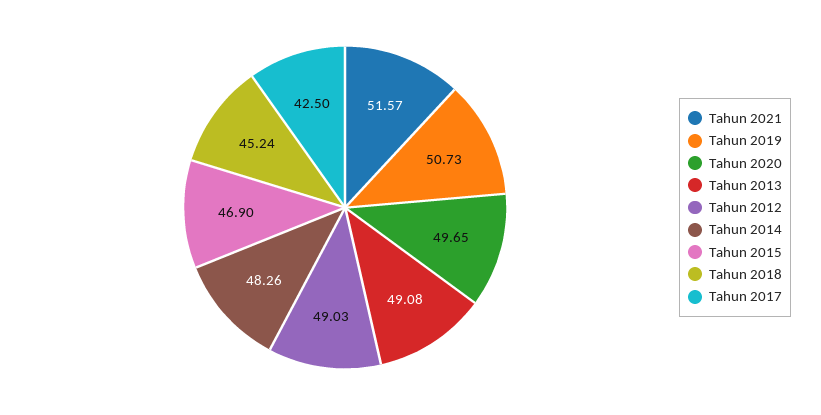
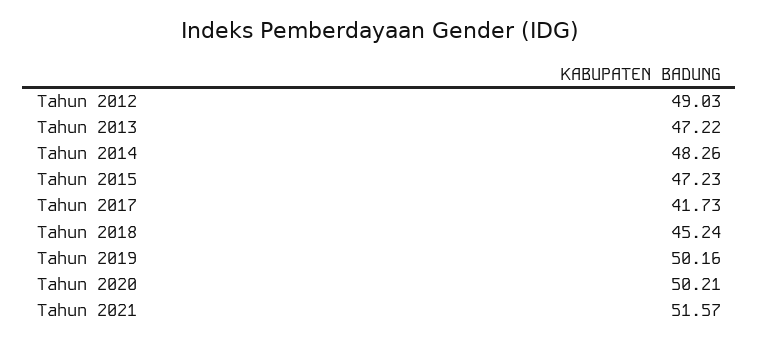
  {
    "Tahun 2021": 51.57,
-   "Tahun 2019": 50.73,
+   "Tahun 2019": 50.16,
-   "Tahun 2020": 49.65,
+   "Tahun 2020": 50.21,
-   "Tahun 2013": 49.08,
+   "Tahun 2013": 47.22,
    "Tahun 2012": 49.03,
    "Tahun 2014": 48.26,
-   "Tahun 2015": 46.9,
+   "Tahun 2015": 47.23,
    "Tahun 2018": 45.24,
-   "Tahun 2017": 42.5
+   "Tahun 2017": 41.73
  }

